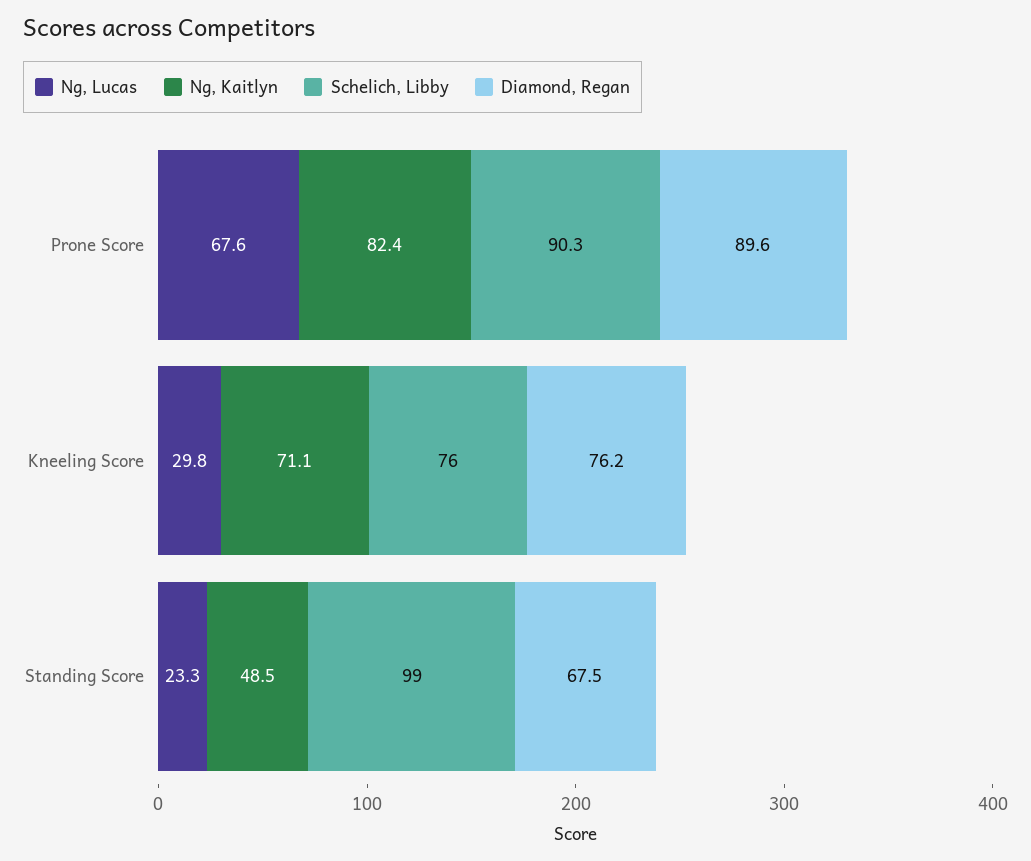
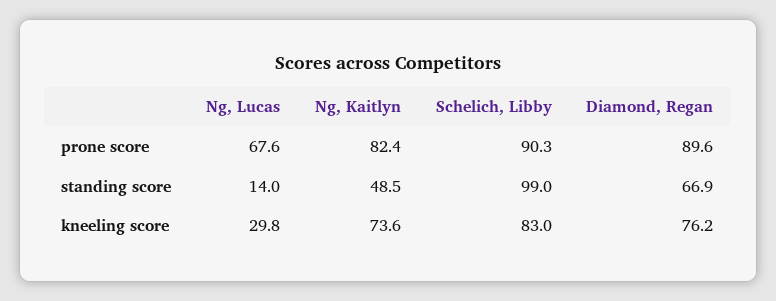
  {
    "Ng, Lucas": {
      "Prone Score": 67.6,
      "Kneeling Score": 29.8,
-     "Standing Score": 23.3
+     "Standing Score": 14
    },
    "Ng, Kaitlyn": {
      "Prone Score": 82.4,
-     "Kneeling Score": 71.1,
+     "Kneeling Score": 73.6,
      "Standing Score": 48.5
    },
    "Schelich, Libby": {
      "Prone Score": 90.3,
-     "Kneeling Score": 76,
+     "Kneeling Score": 83,
      "Standing Score": 99
    },
    "Diamond, Regan": {
      "Prone Score": 89.6,
      "Kneeling Score": 76.2,
-     "Standing Score": 67.5
+     "Standing Score": 66.9
    }
  }

